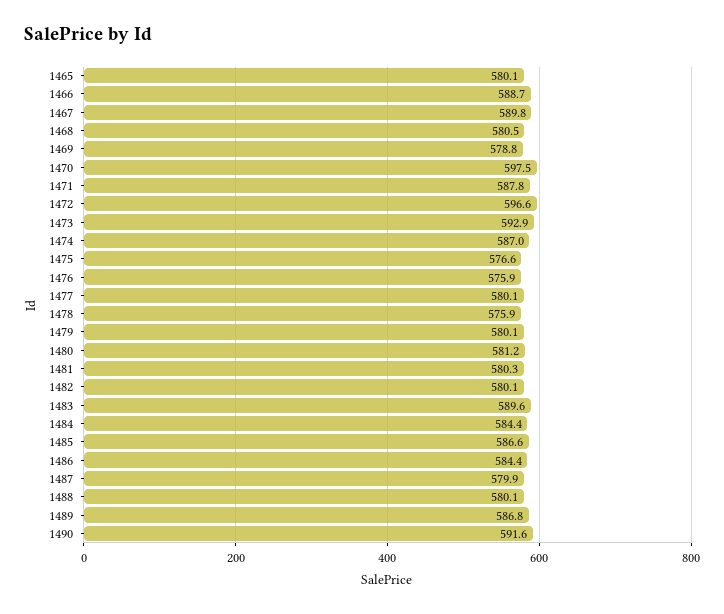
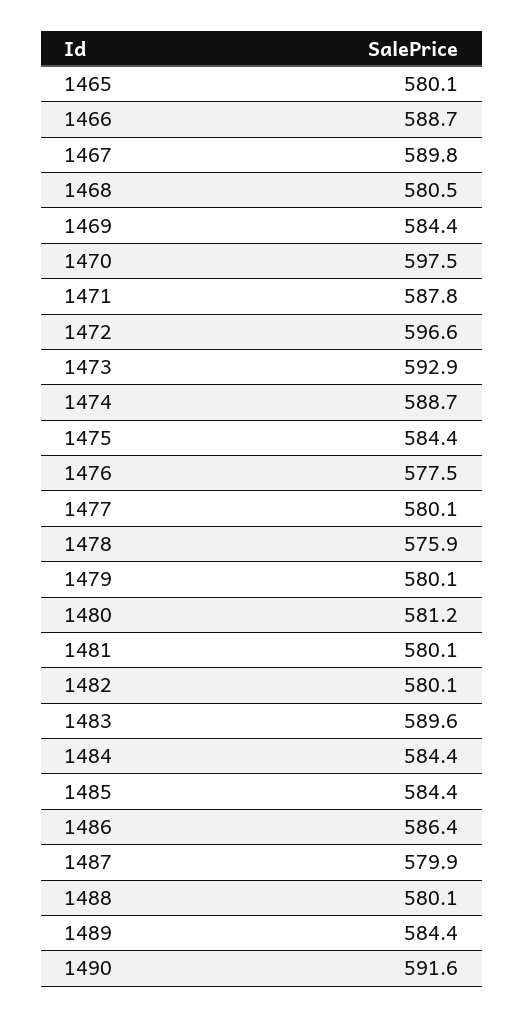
  {
    "1465": 580.1,
    "1466": 588.7,
    "1467": 589.8,
    "1468": 580.5,
-   "1469": 578.8,
+   "1469": 584.4,
    "1470": 597.5,
    "1471": 587.8,
    "1472": 596.6,
    "1473": 592.9,
-   "1474": 587,
+   "1474": 588.7,
-   "1475": 576.6,
+   "1475": 584.4,
-   "1476": 575.9,
+   "1476": 577.5,
    "1477": 580.1,
    "1478": 575.9,
    "1479": 580.1,
    "1480": 581.2,
-   "1481": 580.3,
+   "1481": 580.1,
    "1482": 580.1,
    "1483": 589.6,
    "1484": 584.4,
-   "1485": 586.6,
+   "1485": 584.4,
-   "1486": 584.4,
+   "1486": 586.4,
    "1487": 579.9,
    "1488": 580.1,
-   "1489": 586.8,
+   "1489": 584.4,
    "1490": 591.6
  }

